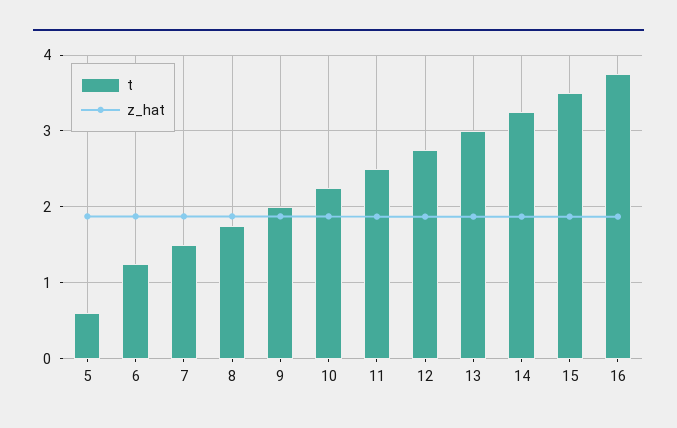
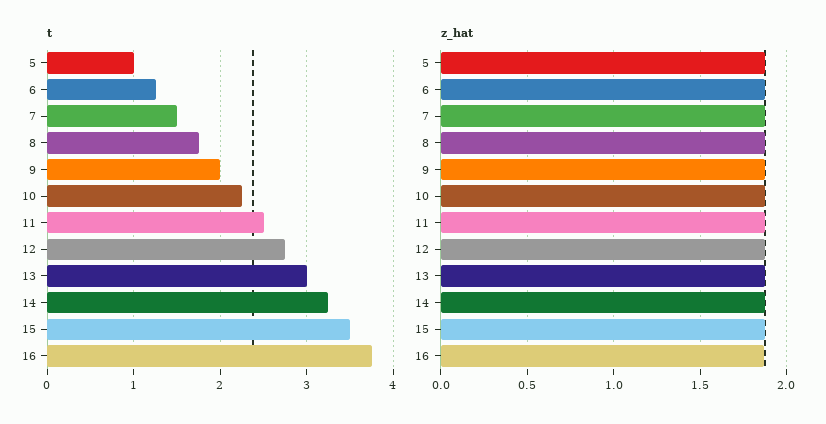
  {
    "t": {
-     "5": 0.6,
+     "5": 1,
      "6": 1.3,
      "7": 1.5,
      "8": 1.8,
      "9": 2,
      "10": 2.3,
      "11": 2.5,
      "12": 2.8,
      "13": 3,
      "14": 3.3,
      "15": 3.5,
      "16": 3.8
    },
    "z_hat": {
      "5": 1.85,
      "6": 1.85,
      "7": 1.85,
      "8": 1.85,
      "9": 1.85,
      "10": 1.85,
      "11": 1.85,
      "12": 1.85,
      "13": 1.85,
      "14": 1.85,
      "15": 1.85,
      "16": 1.85
    }
  }

